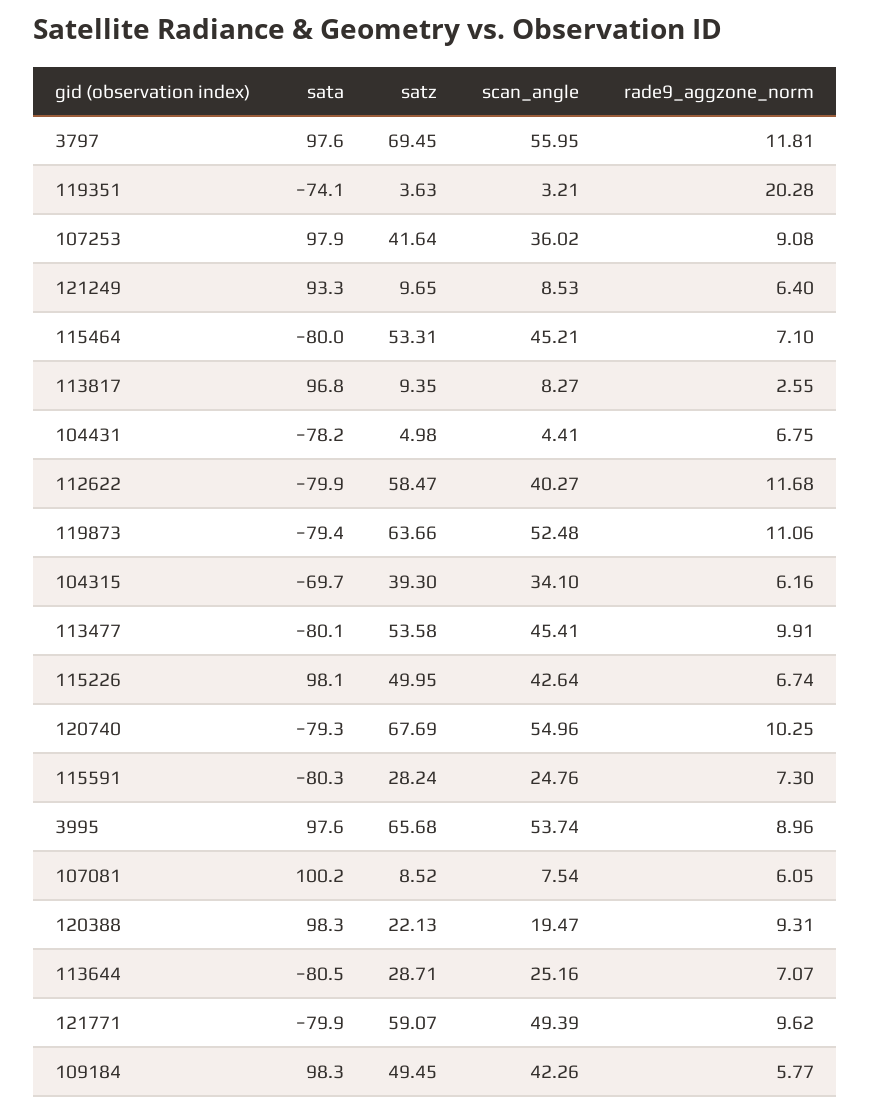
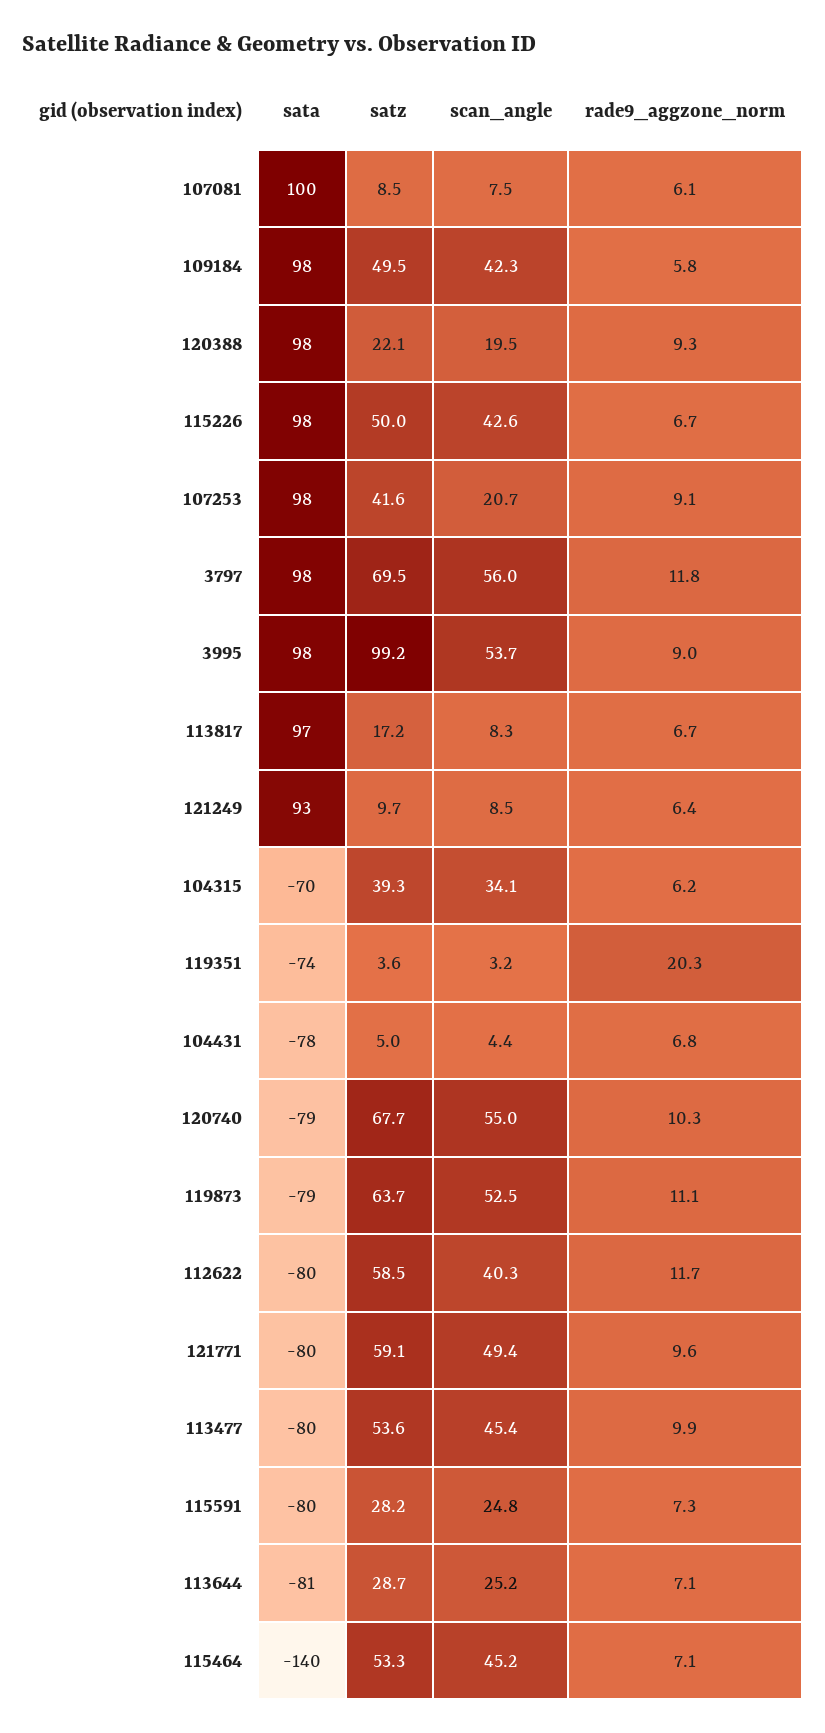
  {
    "sata": {
      "3797": 97.6,
      "119351": -74.1,
      "107253": 97.9,
      "121249": 93.3,
-     "115464": -80,
+     "115464": -140,
      "113817": 96.8,
      "104431": -78.2,
      "112622": -79.9,
      "119873": -79.4,
      "104315": -69.7,
      "113477": -80.1,
      "115226": 98.1,
      "120740": -79.3,
      "115591": -80.3,
      "3995": 97.6,
      "107081": 100.2,
      "120388": 98.3,
      "113644": -80.5,
      "121771": -79.9,
      "109184": 98.3
    },
    "satz": {
      "3797": 69.45,
      "119351": 3.63,
      "107253": 41.64,
      "121249": 9.65,
      "115464": 53.31,
-     "113817": 9.35,
+     "113817": 17.2,
      "104431": 4.98,
      "112622": 58.47,
      "119873": 63.66,
      "104315": 39.3,
      "113477": 53.58,
      "115226": 49.95,
      "120740": 67.69,
      "115591": 28.24,
-     "3995": 65.68,
+     "3995": 99.2,
      "107081": 8.52,
      "120388": 22.13,
      "113644": 28.71,
      "121771": 59.07,
      "109184": 49.45
    },
    "scan_angle": {
      "3797": 55.95,
      "119351": 3.21,
-     "107253": 36.02,
+     "107253": 20.7,
      "121249": 8.53,
      "115464": 45.21,
      "113817": 8.27,
      "104431": 4.41,
      "112622": 40.27,
      "119873": 52.48,
      "104315": 34.1,
      "113477": 45.41,
      "115226": 42.64,
      "120740": 54.96,
      "115591": 24.76,
      "3995": 53.74,
      "107081": 7.54,
      "120388": 19.47,
      "113644": 25.16,
      "121771": 49.39,
      "109184": 42.26
    },
    "rade9_aggzone_norm": {
      "3797": 11.81,
      "119351": 20.28,
      "107253": 9.08,
      "121249": 6.4,
      "115464": 7.1,
-     "113817": 2.55,
+     "113817": 6.7,
      "104431": 6.75,
      "112622": 11.68,
      "119873": 11.06,
      "104315": 6.16,
      "113477": 9.91,
      "115226": 6.74,
      "120740": 10.25,
      "115591": 7.3,
      "3995": 8.96,
      "107081": 6.05,
      "120388": 9.31,
      "113644": 7.07,
      "121771": 9.62,
      "109184": 5.77
    }
  }

